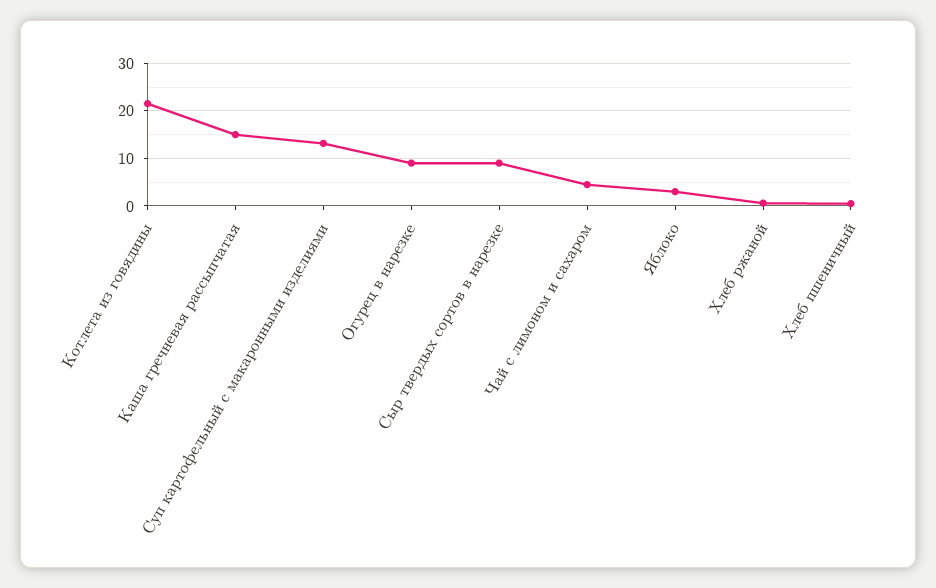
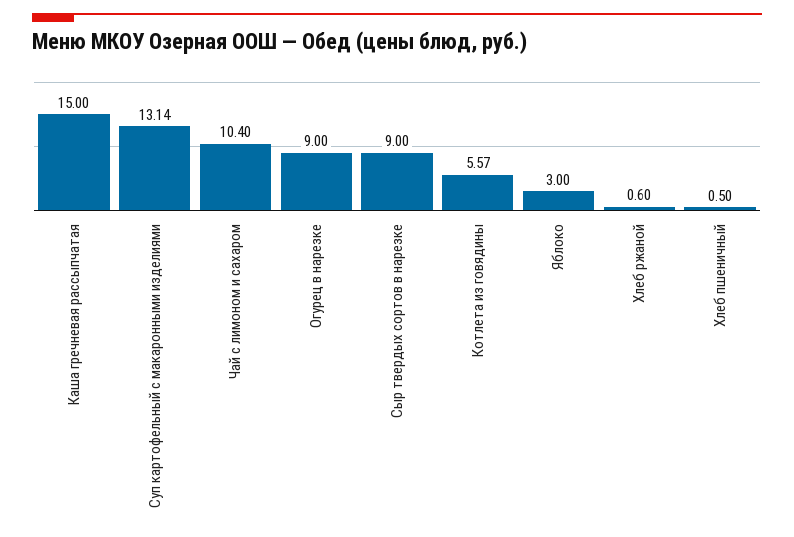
  {
-   "Котлета из говядины": 22,
+   "Котлета из говядины": 5.57,
    "Каша гречневая рассыпчатая": 15,
    "Суп картофельный с макаронными изделиями": 13.14,
    "Огурец в нарезке": 9,
    "Сыр твердых сортов в нарезке": 9,
-   "Чай с лимоном и сахаром": 4,
+   "Чай с лимоном и сахаром": 10.4,
    "Яблоко": 3,
    "Хлеб ржаной": 0.6,
    "Хлеб пшеничный": 0.5
  }

